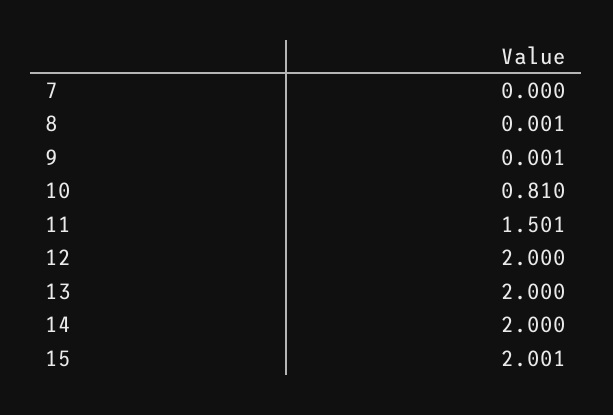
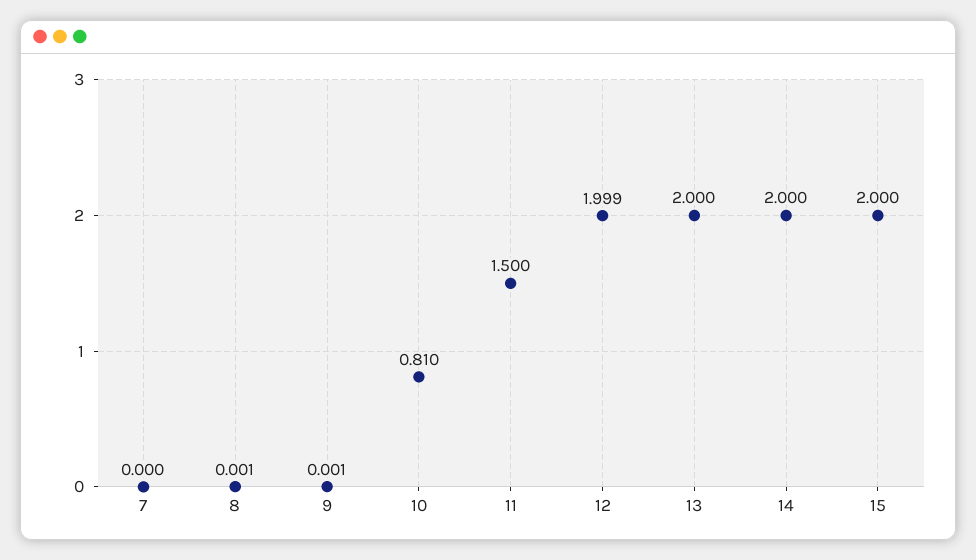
  {
    "7": 0,
    "8": 0.001,
    "9": 0.001,
    "10": 0.81,
-   "11": 1.501,
+   "11": 1.5,
-   "12": 2,
+   "12": 1.999,
    "13": 2,
    "14": 2,
-   "15": 2.001
+   "15": 2
  }

